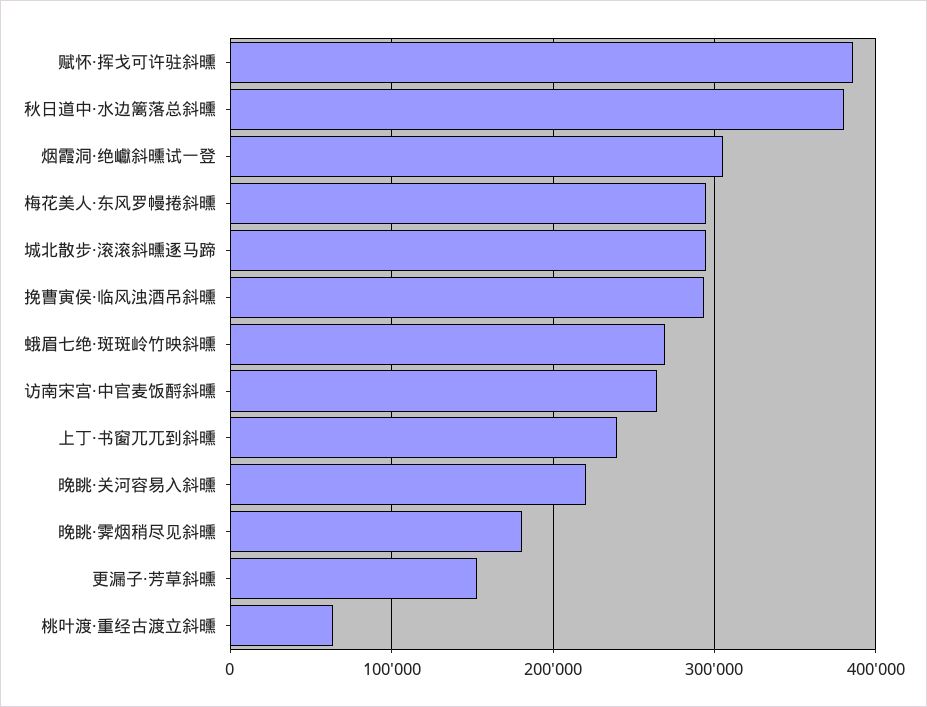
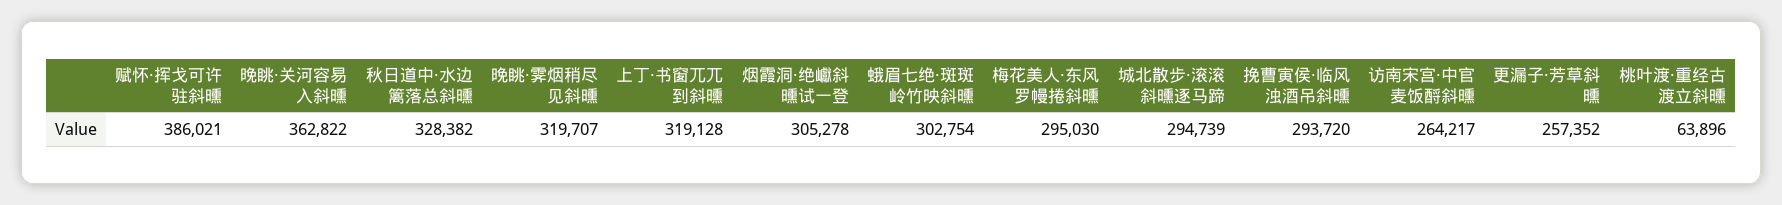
  {
    "赋怀·挥戈可许驻斜曛": 386021,
-   "秋日道中·水边篱落总斜曛": 380000,
+   "秋日道中·水边篱落总斜曛": 328382,
    "烟霞洞·绝巘斜曛试一登": 305278,
    "梅花美人·东风罗幔捲斜曛": 295030,
    "城北散步·滚滚斜曛逐马蹄": 294739,
    "挽曹寅侯·临风浊酒吊斜曛": 293720,
-   "蛾眉七绝·斑斑岭竹映斜曛": 270000,
+   "蛾眉七绝·斑斑岭竹映斜曛": 302754,
    "访南宋宫·中官麦饭酹斜曛": 264217,
-   "上丁·书窗兀兀到斜曛": 240000,
+   "上丁·书窗兀兀到斜曛": 319128,
-   "晚眺·关河容易入斜曛": 220000,
+   "晚眺·关河容易入斜曛": 362822,
-   "晚眺·霁烟稍尽见斜曛": 180000,
+   "晚眺·霁烟稍尽见斜曛": 319707,
-   "更漏子·芳草斜曛": 150000,
+   "更漏子·芳草斜曛": 257352,
    "桃叶渡·重经古渡立斜曛": 63896
  }

